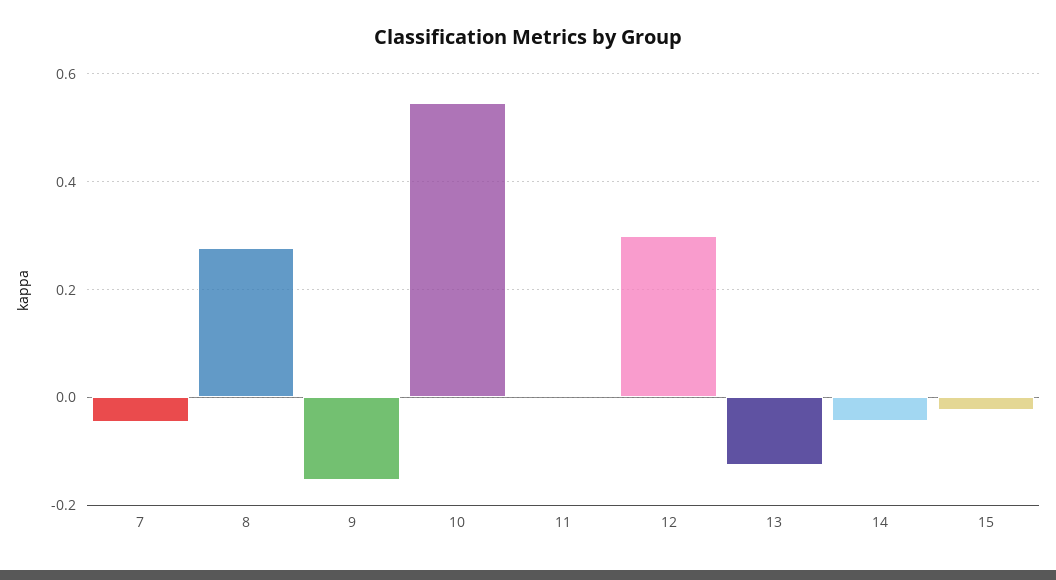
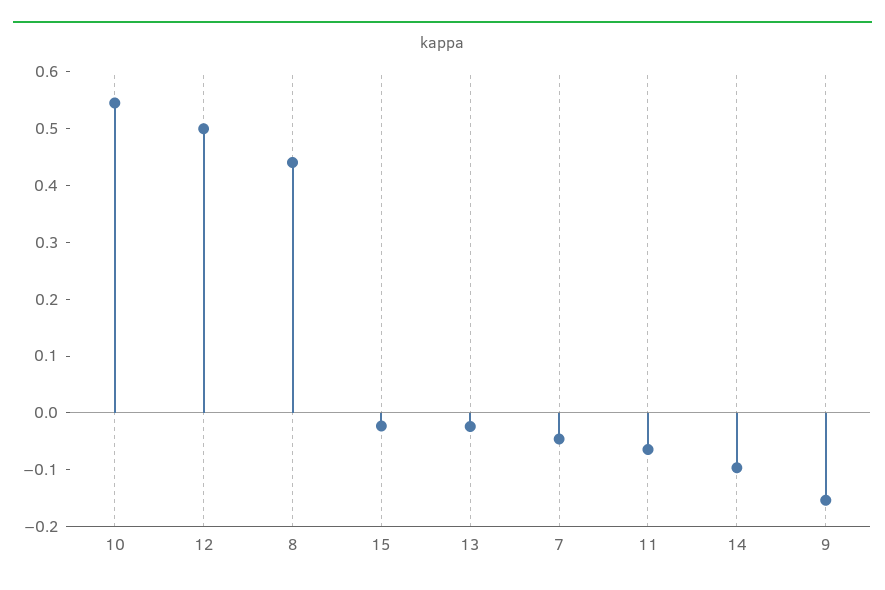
  {
    "7": -0.04,
-   "8": 0.28,
+   "8": 0.44,
    "9": -0.16,
    "10": 0.54,
-   "11": 0,
+   "11": -0.06,
-   "12": 0.3,
+   "12": 0.5,
-   "13": -0.12,
+   "13": -0.02,
-   "14": -0.04,
+   "14": -0.1,
    "15": -0.02
  }

